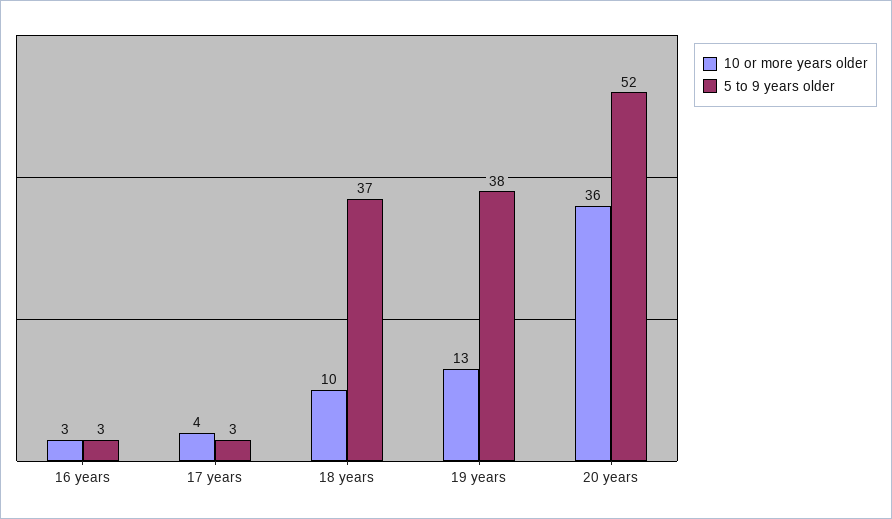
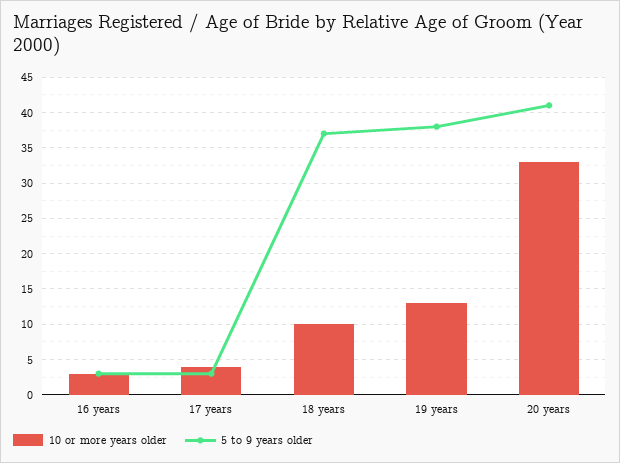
  {
    "10 or more years older": {
      "16 years": 3,
      "17 years": 4,
      "18 years": 10,
      "19 years": 13,
-     "20 years": 36
+     "20 years": 33
    },
    "5 to 9 years older": {
      "16 years": 3,
      "17 years": 3,
      "18 years": 37,
      "19 years": 38,
-     "20 years": 52
+     "20 years": 41
    }
  }

